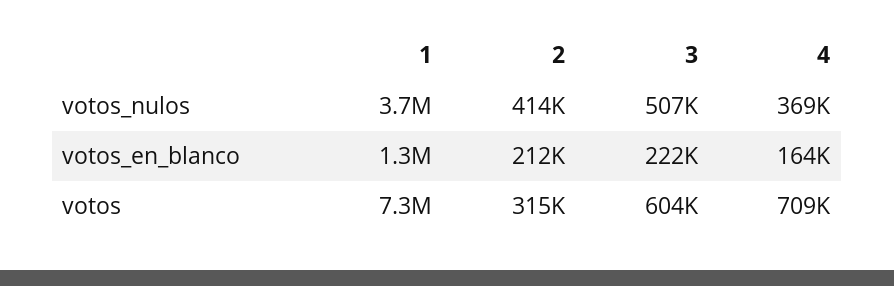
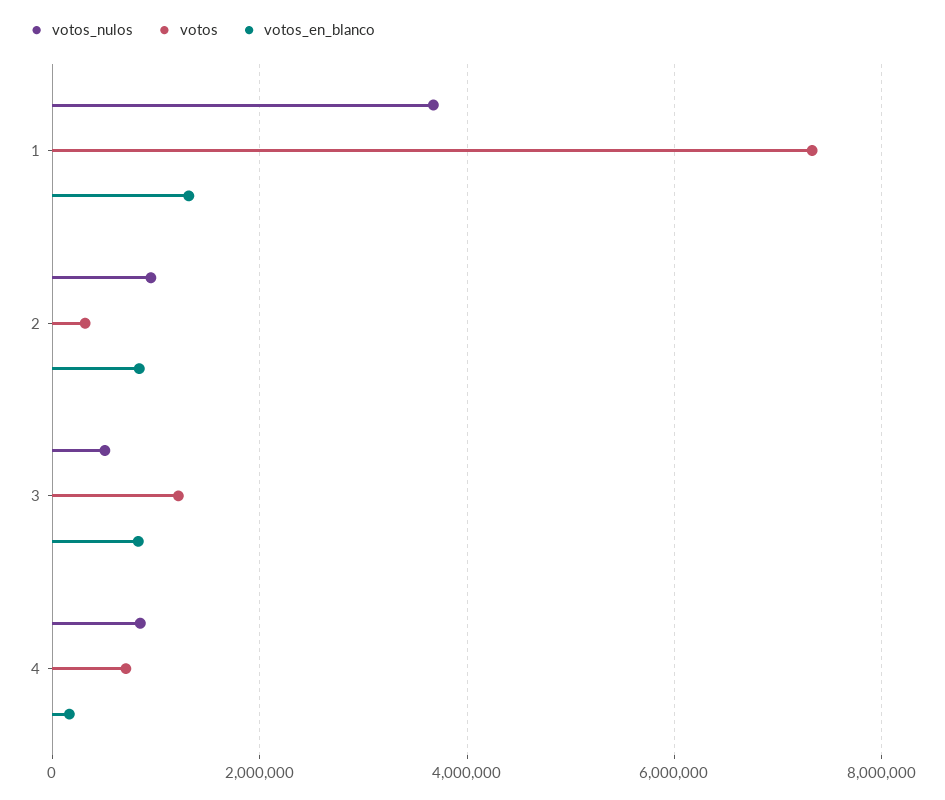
  {
    "votos_nulos": {
      "1": 3700000,
-     "2": 414000,
+     "2": 1000000,
      "3": 507000,
-     "4": 369000
+     "4": 800000
    },
    "votos_en_blanco": {
      "1": 1300000,
-     "2": 212000,
+     "2": 800000,
-     "3": 222000,
+     "3": 800000,
      "4": 164000
    },
    "votos": {
      "1": 7300000,
      "2": 315000,
-     "3": 604000,
+     "3": 1200000,
      "4": 709000
    }
  }

